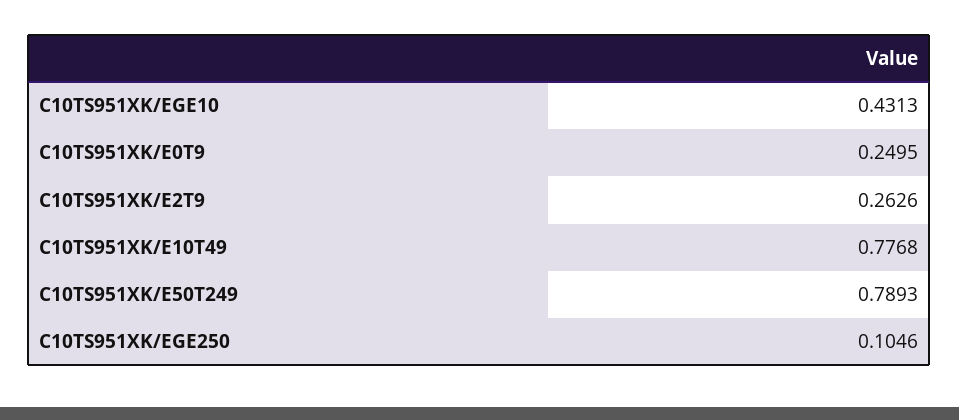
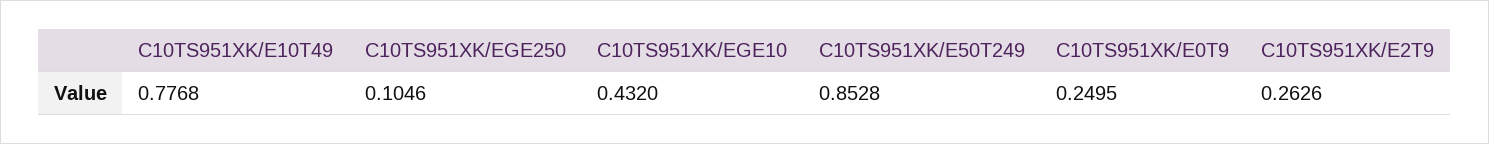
  {
-   "C10TS951XK/EGE10": 0.4313,
+   "C10TS951XK/EGE10": 0.432,
    "C10TS951XK/E0T9": 0.2495,
    "C10TS951XK/E2T9": 0.2626,
    "C10TS951XK/E10T49": 0.7768,
-   "C10TS951XK/E50T249": 0.7893,
+   "C10TS951XK/E50T249": 0.8528,
    "C10TS951XK/EGE250": 0.1046
  }

